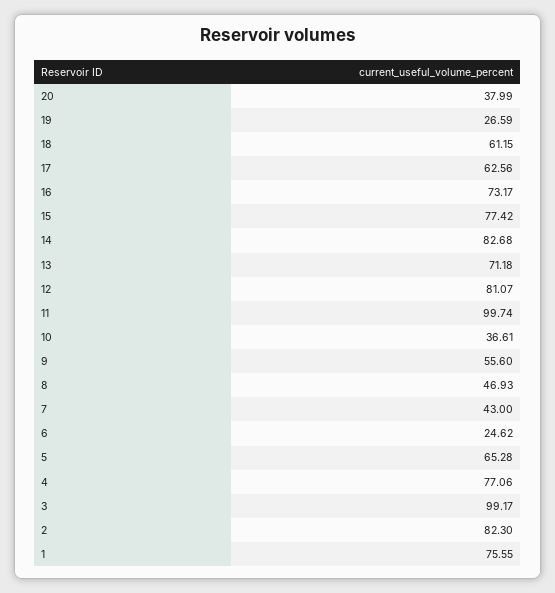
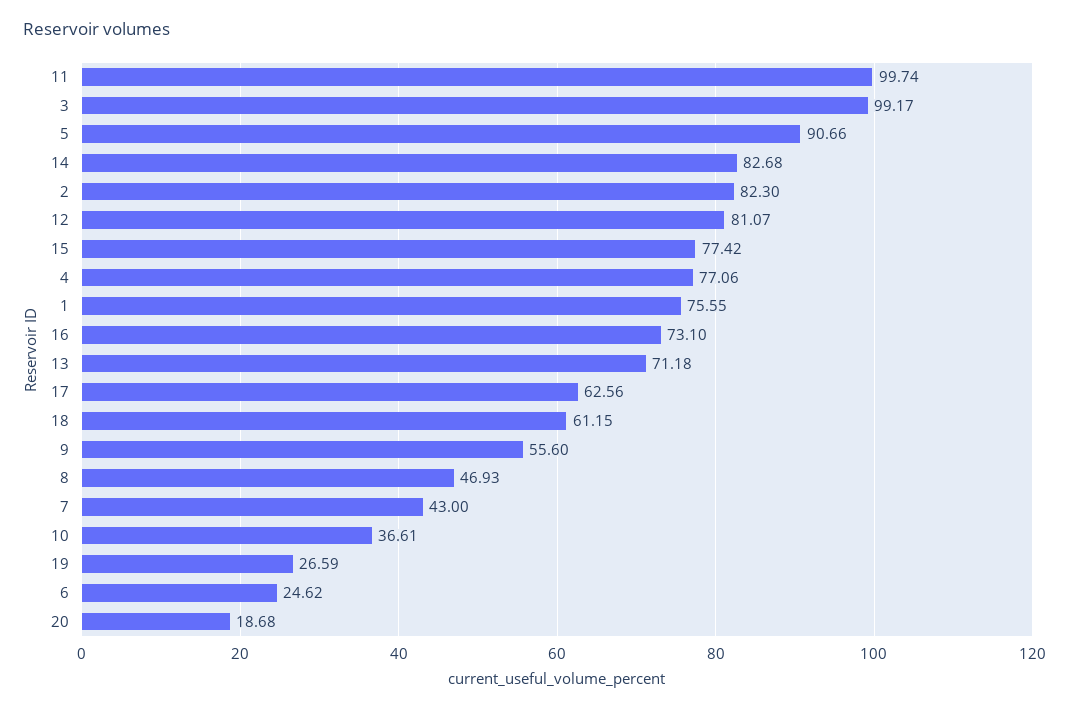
  {
-   "20": 37.99,
+   "20": 18.68,
    "19": 26.59,
    "18": 61.15,
    "17": 62.56,
-   "16": 73.17,
+   "16": 73.1,
    "15": 77.42,
    "14": 82.68,
    "13": 71.18,
    "12": 81.07,
    "11": 99.74,
    "10": 36.61,
    "9": 55.6,
    "8": 46.93,
    "7": 43,
    "6": 24.62,
-   "5": 65.28,
+   "5": 90.66,
    "4": 77.06,
    "3": 99.17,
    "2": 82.3,
    "1": 75.55
  }

